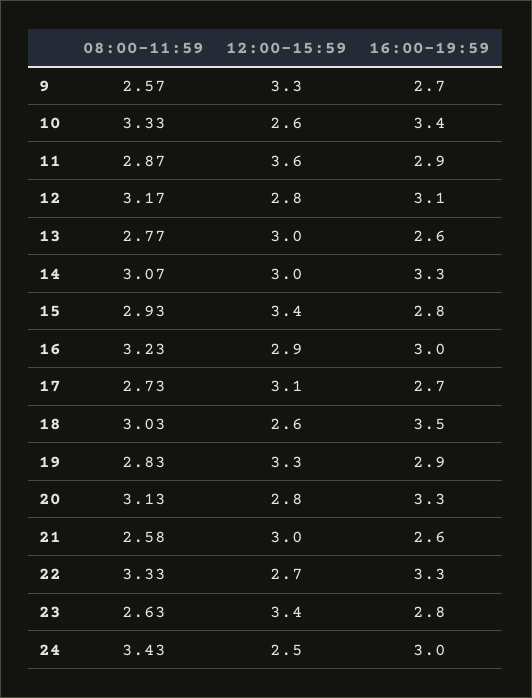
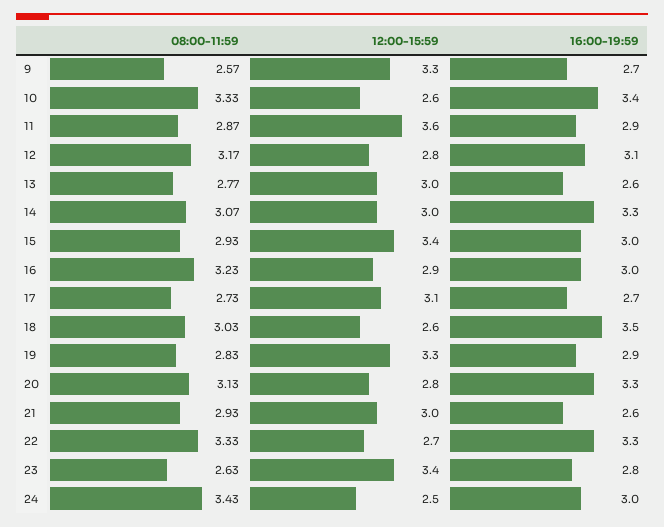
  {
    "08:00-11:59": {
      "9": 2.57,
      "10": 3.33,
      "11": 2.87,
      "12": 3.17,
      "13": 2.77,
      "14": 3.07,
      "15": 2.93,
      "16": 3.23,
      "17": 2.73,
      "18": 3.03,
      "19": 2.83,
      "20": 3.13,
-     "21": 2.58,
+     "21": 2.93,
      "22": 3.33,
      "23": 2.63,
      "24": 3.43
    },
    "12:00-15:59": {
      "9": 3.3,
      "10": 2.6,
      "11": 3.6,
      "12": 2.8,
      "13": 3,
      "14": 3,
      "15": 3.4,
      "16": 2.9,
      "17": 3.1,
      "18": 2.6,
      "19": 3.3,
      "20": 2.8,
      "21": 3,
      "22": 2.7,
      "23": 3.4,
      "24": 2.5
    },
    "16:00-19:59": {
      "9": 2.7,
      "10": 3.4,
      "11": 2.9,
      "12": 3.1,
      "13": 2.6,
      "14": 3.3,
-     "15": 2.8,
+     "15": 3,
      "16": 3,
      "17": 2.7,
      "18": 3.5,
      "19": 2.9,
      "20": 3.3,
      "21": 2.6,
      "22": 3.3,
      "23": 2.8,
      "24": 3
    }
  }

